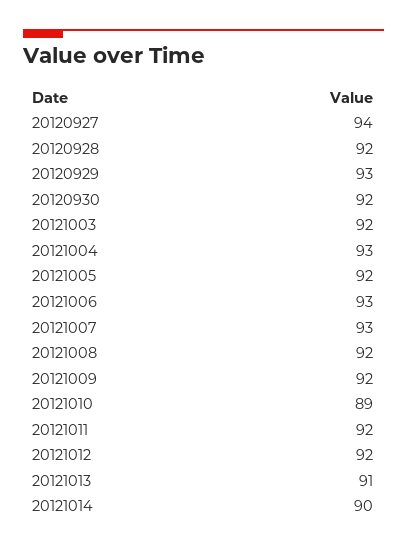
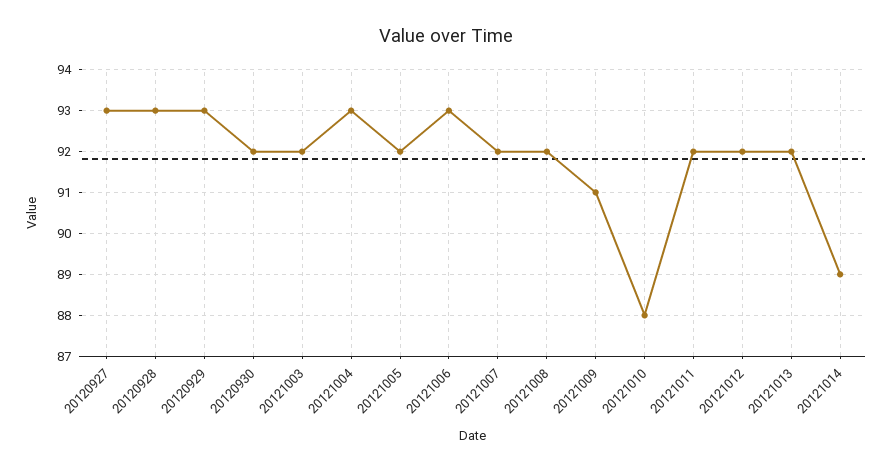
  {
-   "20120927": 94,
+   "20120927": 93,
-   "20120928": 92,
+   "20120928": 93,
    "20120929": 93,
    "20120930": 92,
    "20121003": 92,
    "20121004": 93,
    "20121005": 92,
    "20121006": 93,
-   "20121007": 93,
+   "20121007": 92,
    "20121008": 92,
-   "20121009": 92,
+   "20121009": 91,
-   "20121010": 89,
+   "20121010": 88,
    "20121011": 92,
    "20121012": 92,
-   "20121013": 91,
+   "20121013": 92,
-   "20121014": 90
+   "20121014": 89
  }

